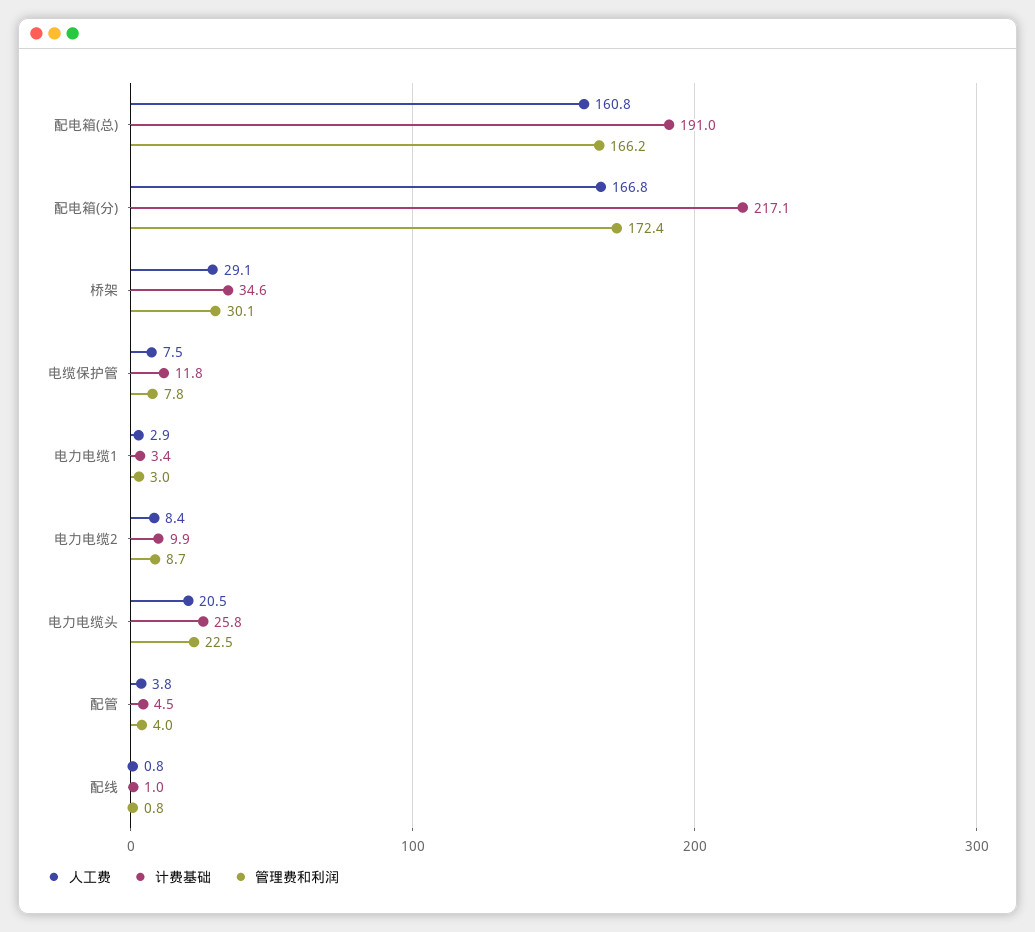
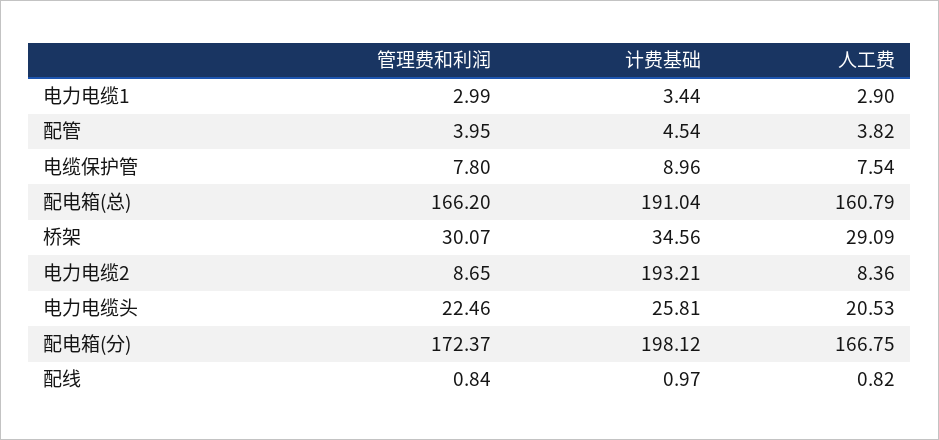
  {
    "人工费": {
      "配电箱(总)": 160.79,
      "配电箱(分)": 166.75,
      "桥架": 29.09,
      "电缆保护管": 7.54,
      "电力电缆1": 2.9,
      "电力电缆2": 8.36,
      "电力电缆头": 20.53,
      "配管": 3.82,
      "配线": 0.82
    },
    "计费基础": {
      "配电箱(总)": 191.04,
-     "配电箱(分)": 217.1,
+     "配电箱(分)": 198.12,
      "桥架": 34.56,
-     "电缆保护管": 11.8,
+     "电缆保护管": 8.96,
      "电力电缆1": 3.44,
-     "电力电缆2": 9.9,
+     "电力电缆2": 193.21,
      "电力电缆头": 25.81,
      "配管": 4.54,
      "配线": 0.97
    },
    "管理费和利润": {
      "配电箱(总)": 166.2,
      "配电箱(分)": 172.37,
      "桥架": 30.07,
      "电缆保护管": 7.8,
      "电力电缆1": 2.99,
      "电力电缆2": 8.65,
      "电力电缆头": 22.46,
      "配管": 3.95,
      "配线": 0.84
    }
  }

